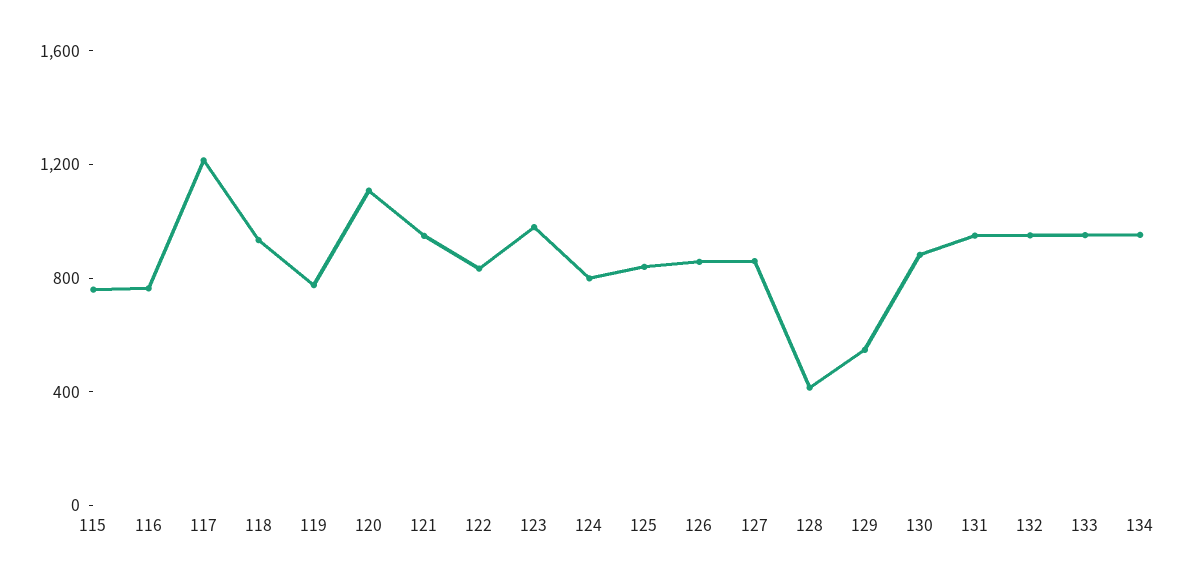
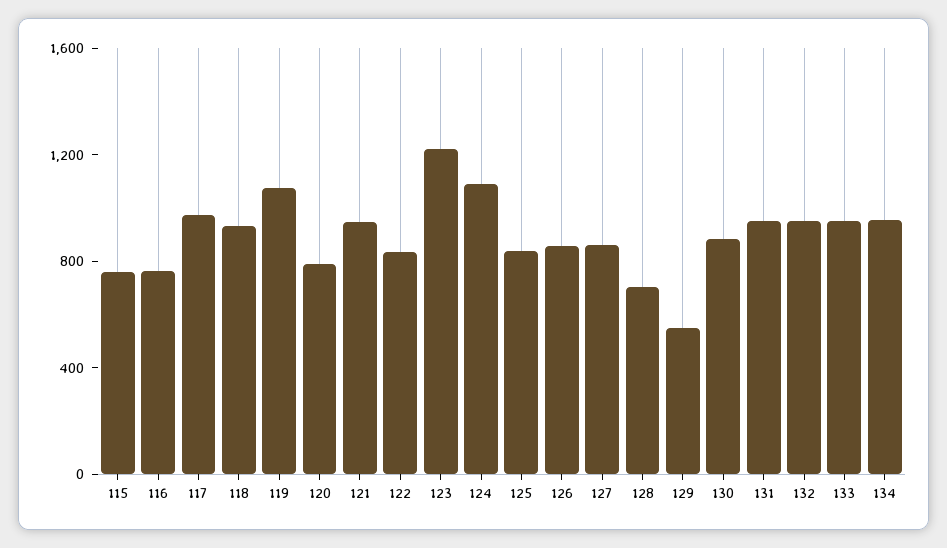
  {
    "115": 800,
    "116": 800,
-   "117": 1200,
+   "117": 1000,
    "118": 900,
-   "119": 800,
+   "119": 1100,
-   "120": 1100,
+   "120": 800,
    "121": 900,
    "122": 800,
-   "123": 1000,
+   "123": 1200,
-   "124": 800,
+   "124": 1100,
    "125": 800,
    "126": 900,
    "127": 900,
-   "128": 400,
+   "128": 700,
    "129": 500,
    "130": 900,
    "131": 1000,
    "132": 1000,
    "133": 1000,
    "134": 1000
  }

